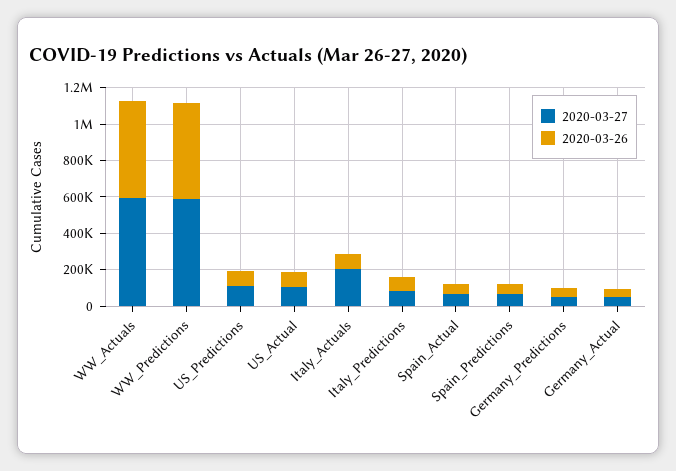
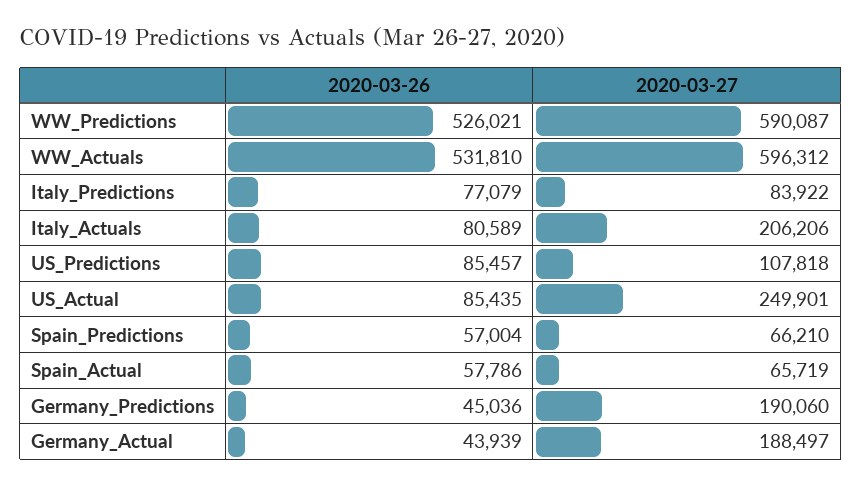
  {
    "2020-03-27": {
      "WW_Actuals": 596312,
      "WW_Predictions": 590087,
      "US_Predictions": 107818,
-     "US_Actual": 100000,
+     "US_Actual": 249901,
      "Italy_Actuals": 206206,
      "Italy_Predictions": 83922,
      "Spain_Actual": 65719,
      "Spain_Predictions": 66210,
-     "Germany_Predictions": 50000,
+     "Germany_Predictions": 190060,
-     "Germany_Actual": 50000
+     "Germany_Actual": 188497
    },
    "2020-03-26": {
      "WW_Actuals": 531810,
      "WW_Predictions": 526021,
      "US_Predictions": 85457,
      "US_Actual": 85435,
      "Italy_Actuals": 80589,
      "Italy_Predictions": 77079,
      "Spain_Actual": 57786,
      "Spain_Predictions": 57004,
      "Germany_Predictions": 45036,
      "Germany_Actual": 43939
    }
  }

